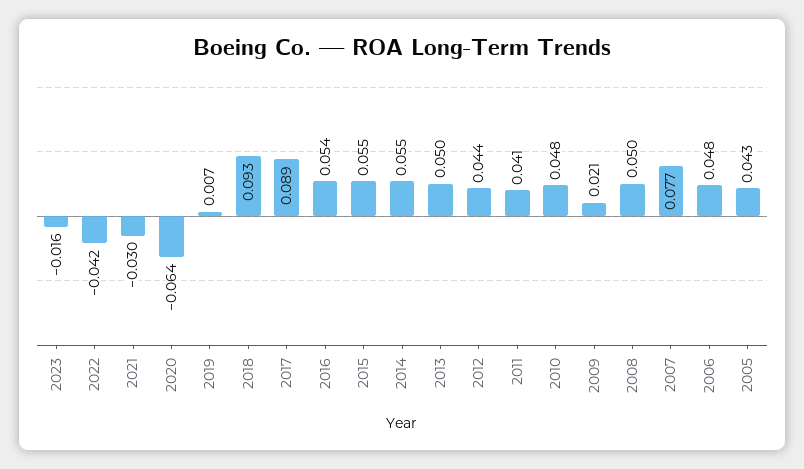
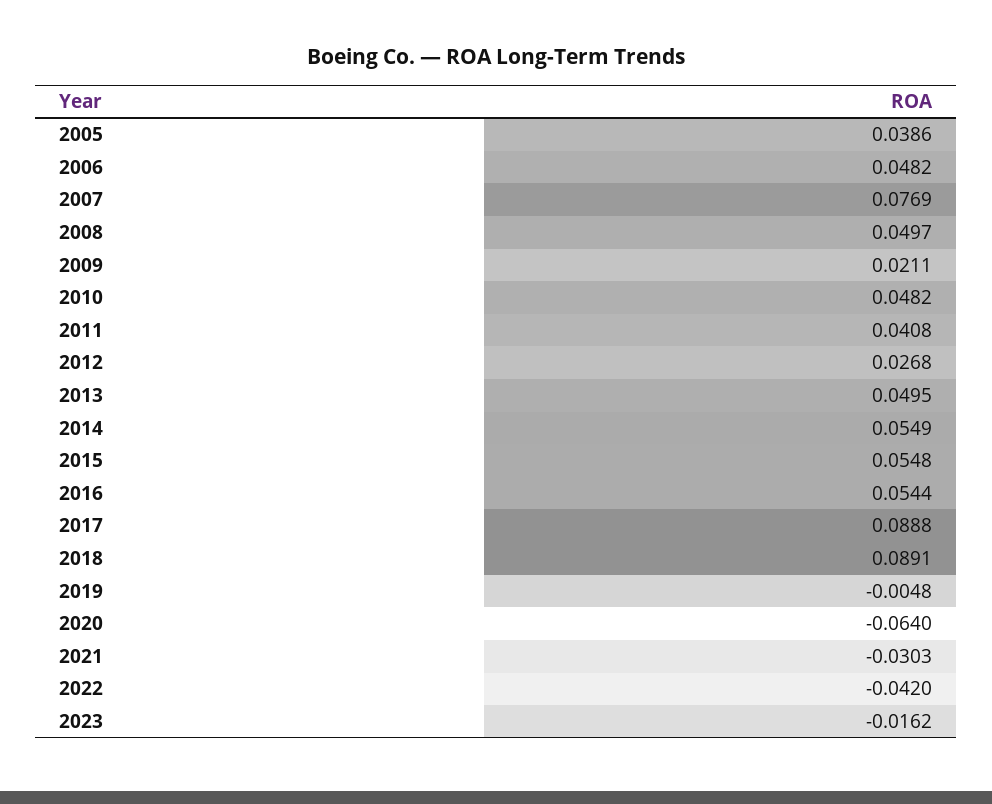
  {
    "2023": -0.0162,
    "2022": -0.042,
    "2021": -0.0303,
    "2020": -0.064,
-   "2019": 0.007,
+   "2019": -0.0048,
-   "2018": 0.093,
+   "2018": 0.0891,
    "2017": 0.0888,
    "2016": 0.0544,
    "2015": 0.0548,
    "2014": 0.0549,
    "2013": 0.0495,
-   "2012": 0.044,
+   "2012": 0.0268,
    "2011": 0.0408,
    "2010": 0.0482,
    "2009": 0.0211,
    "2008": 0.0497,
    "2007": 0.0769,
    "2006": 0.0482,
-   "2005": 0.043
+   "2005": 0.0386
  }

